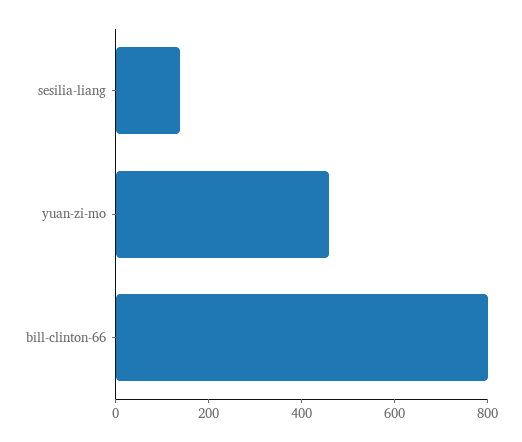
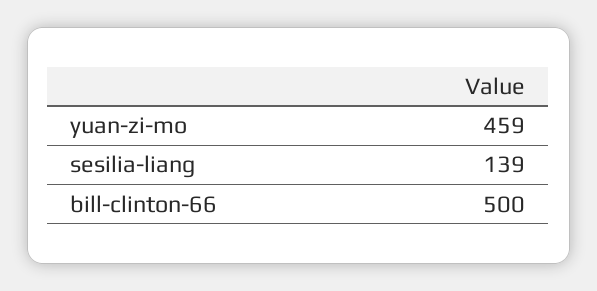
  {
    "sesilia-liang": 139,
    "yuan-zi-mo": 459,
-   "bill-clinton-66": 800
+   "bill-clinton-66": 500
  }

